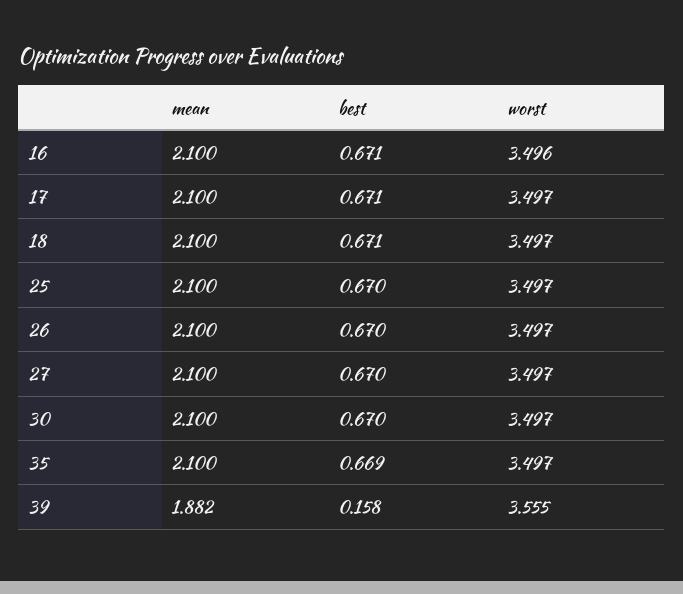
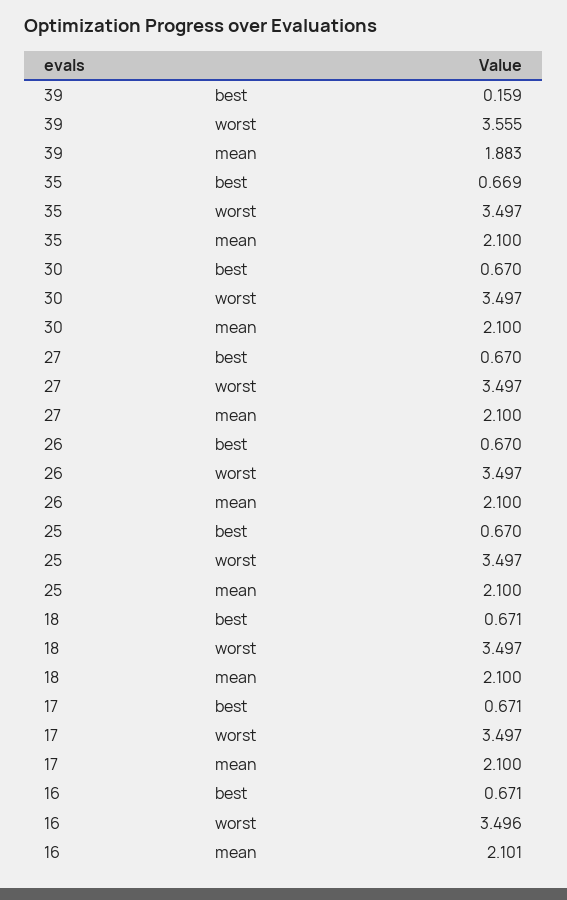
  {
    "mean": {
-     "16": 2.1,
+     "16": 2.101,
      "17": 2.1,
      "18": 2.1,
      "25": 2.1,
      "26": 2.1,
      "27": 2.1,
      "30": 2.1,
      "35": 2.1,
-     "39": 1.882
+     "39": 1.883
    },
    "best": {
      "16": 0.671,
      "17": 0.671,
      "18": 0.671,
      "25": 0.67,
      "26": 0.67,
      "27": 0.67,
      "30": 0.67,
      "35": 0.669,
-     "39": 0.158
+     "39": 0.159
    },
    "worst": {
      "16": 3.496,
      "17": 3.497,
      "18": 3.497,
      "25": 3.497,
      "26": 3.497,
      "27": 3.497,
      "30": 3.497,
      "35": 3.497,
      "39": 3.555
    }
  }

